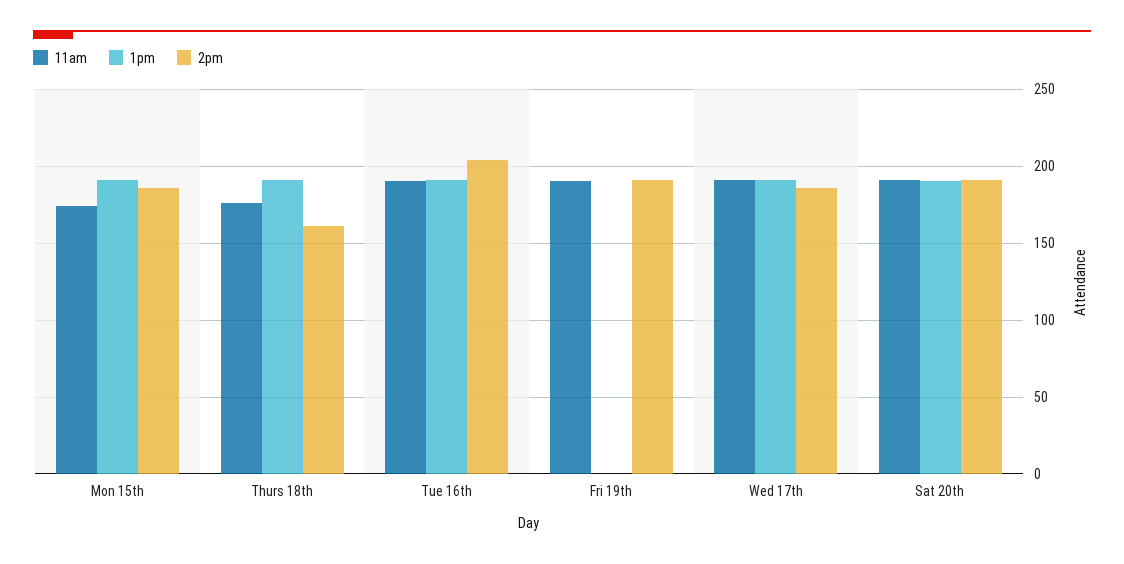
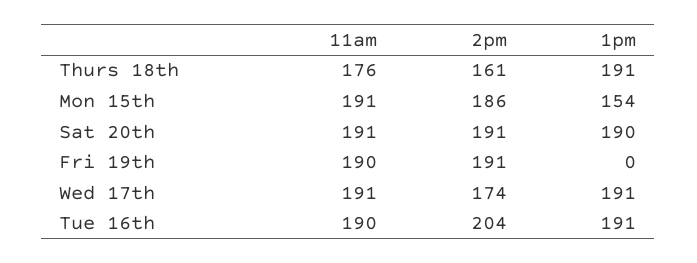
  {
    "11am": {
-     "Mon 15th": 175,
+     "Mon 15th": 191,
      "Thurs 18th": 176,
      "Tue 16th": 190,
      "Fri 19th": 190,
      "Wed 17th": 191,
      "Sat 20th": 191
    },
    "1pm": {
-     "Mon 15th": 190,
+     "Mon 15th": 154,
      "Thurs 18th": 191,
      "Tue 16th": 191,
      "Fri 19th": 0,
      "Wed 17th": 191,
      "Sat 20th": 190
    },
    "2pm": {
      "Mon 15th": 186,
      "Thurs 18th": 161,
      "Tue 16th": 204,
      "Fri 19th": 191,
-     "Wed 17th": 185,
+     "Wed 17th": 174,
      "Sat 20th": 191
    }
  }

